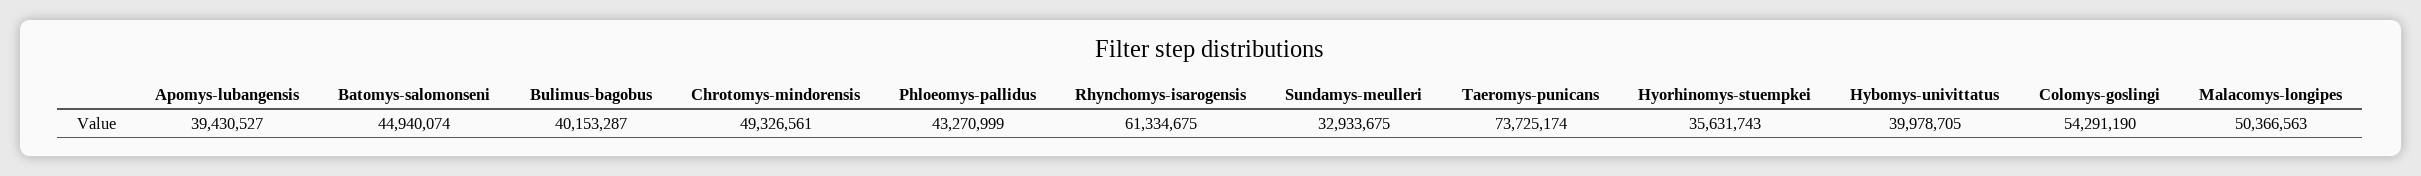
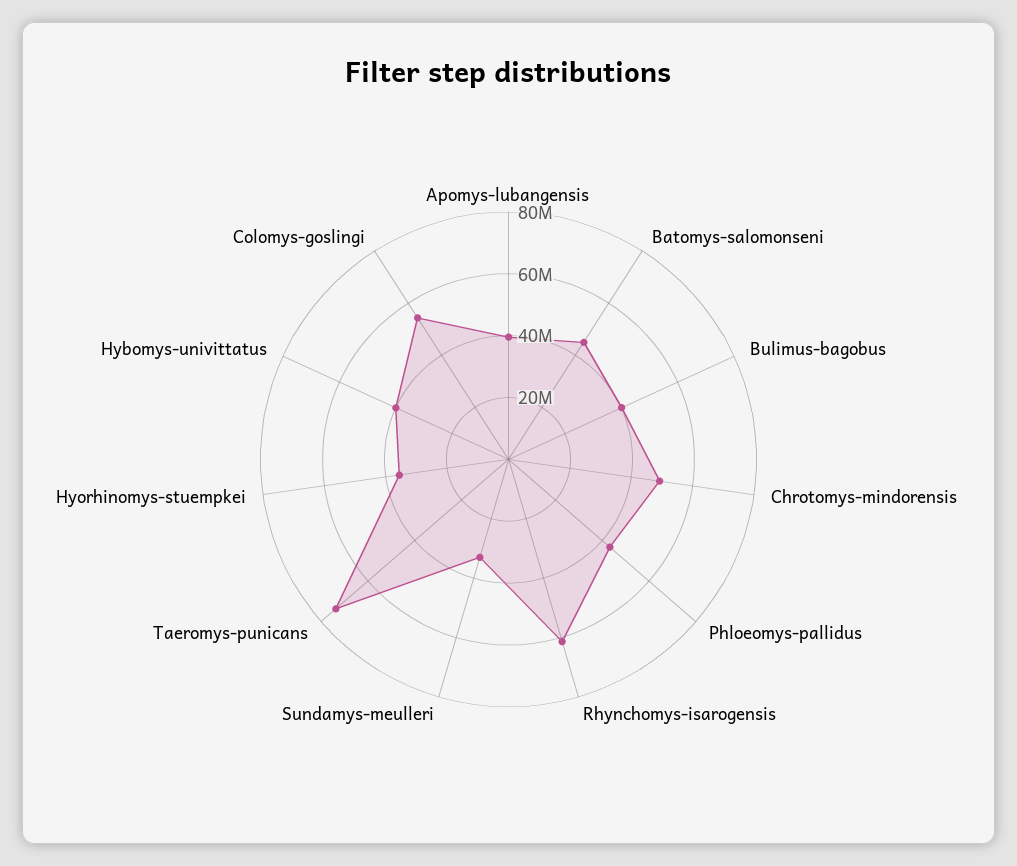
  {
    "Apomys-lubangensis": 39430527,
    "Batomys-salomonseni": 44940074,
    "Bulimus-bagobus": 40153287,
    "Chrotomys-mindorensis": 49326561,
    "Phloeomys-pallidus": 43270999,
    "Rhynchomys-isarogensis": 61334675,
    "Sundamys-meulleri": 32933675,
    "Taeromys-punicans": 73725174,
    "Hyorhinomys-stuempkei": 35631743,
    "Hybomys-univittatus": 39978705,
-   "Colomys-goslingi": 54291190,
+   "Colomys-goslingi": 54291190
-   "Malacomys-longipes": 50366563
  }

